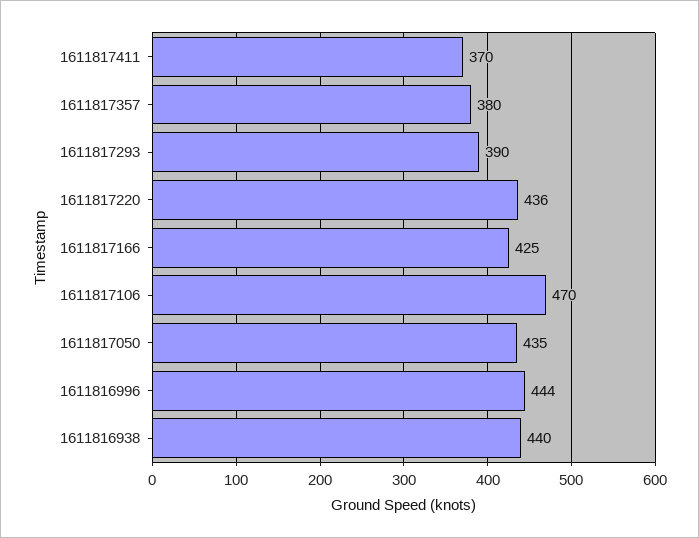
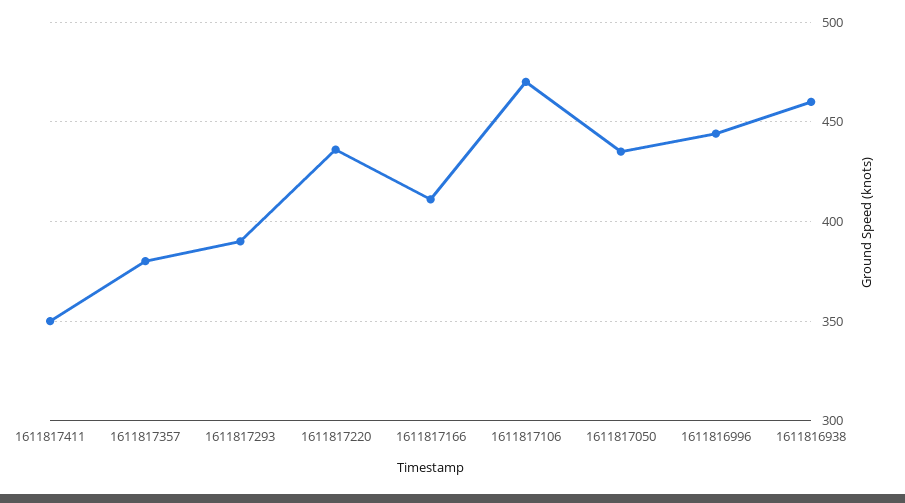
  {
-   "1611817411": 370,
+   "1611817411": 350,
    "1611817357": 380,
    "1611817293": 390,
    "1611817220": 436,
-   "1611817166": 425,
+   "1611817166": 410,
    "1611817106": 470,
    "1611817050": 435,
    "1611816996": 444,
-   "1611816938": 440
+   "1611816938": 460
  }

